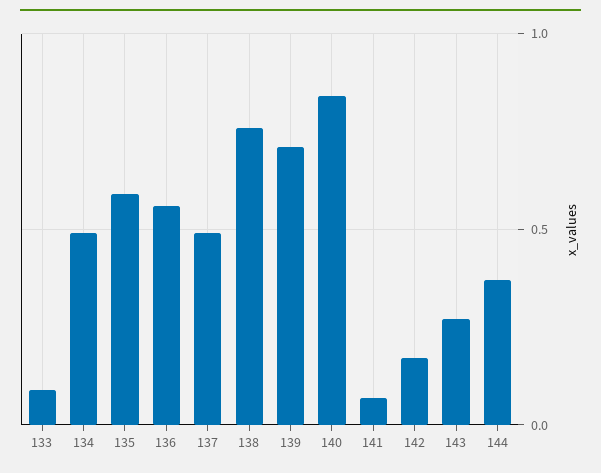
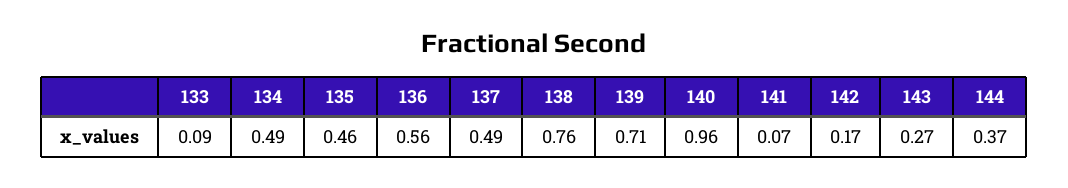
  {
    "133": 0.09,
    "134": 0.49,
-   "135": 0.6,
+   "135": 0.46,
    "136": 0.56,
    "137": 0.49,
    "138": 0.76,
    "139": 0.71,
-   "140": 0.85,
+   "140": 0.96,
    "141": 0.07,
    "142": 0.17,
    "143": 0.27,
    "144": 0.37
  }

